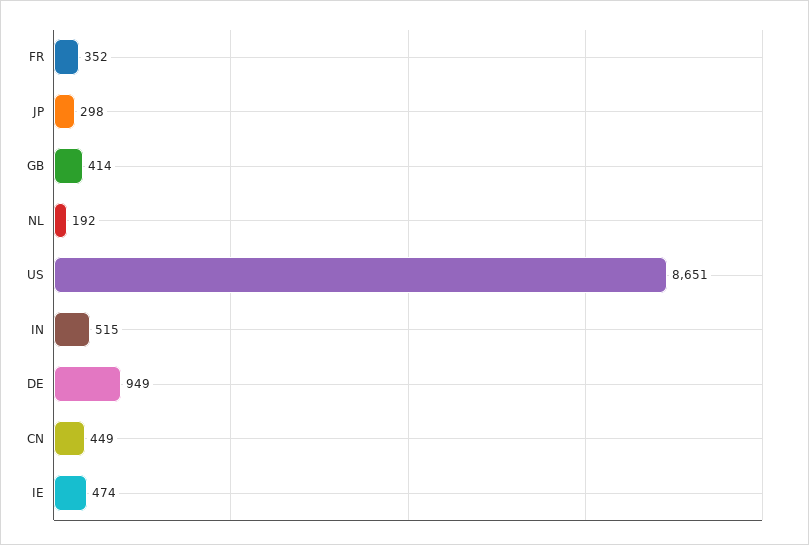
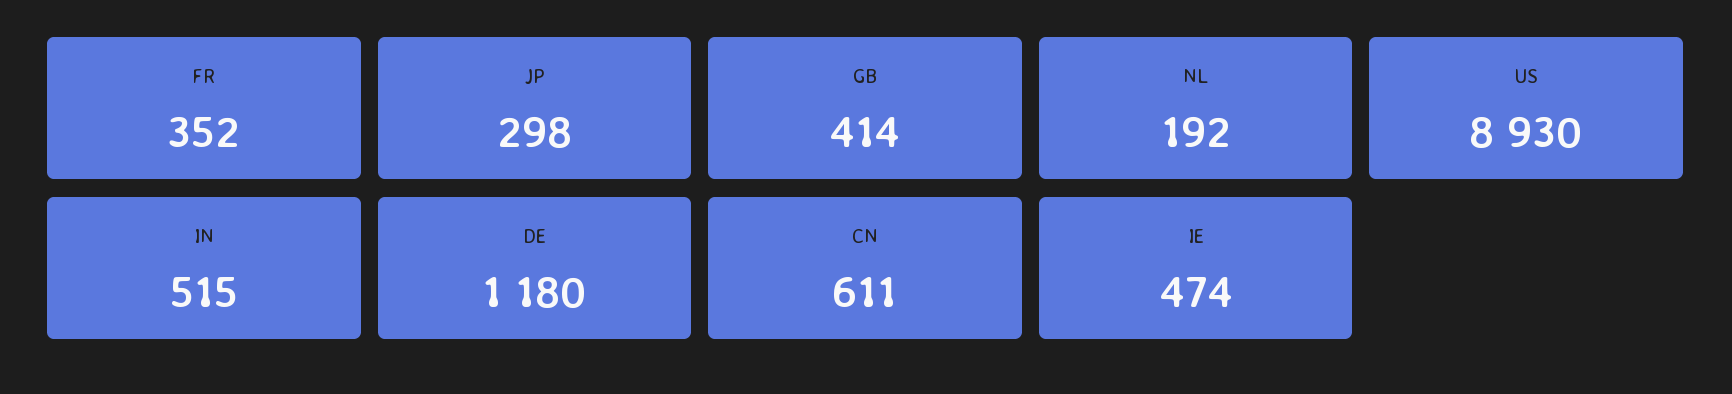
  {
    "FR": 352,
    "JP": 298,
    "GB": 414,
    "NL": 192,
-   "US": 8651,
+   "US": 8930,
    "IN": 515,
-   "DE": 949,
+   "DE": 1180,
-   "CN": 449,
+   "CN": 611,
    "IE": 474
  }

